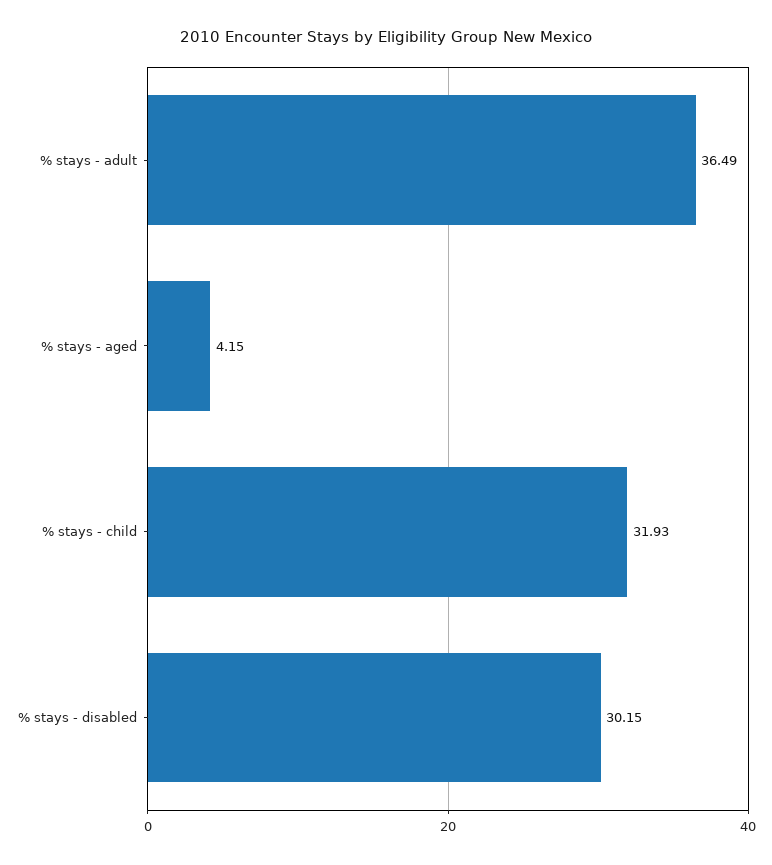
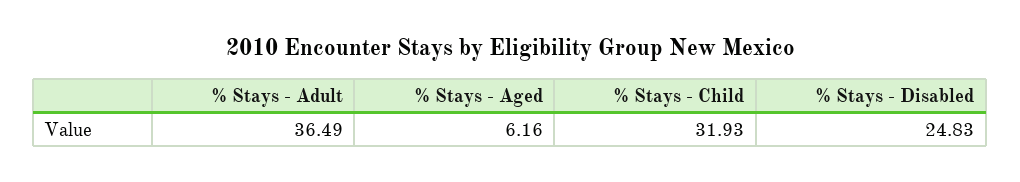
  {
    "% stays - adult": 36.49,
-   "% stays - aged": 4.15,
+   "% stays - aged": 6.16,
    "% stays - child": 31.93,
-   "% stays - disabled": 30.15
+   "% stays - disabled": 24.83
  }

